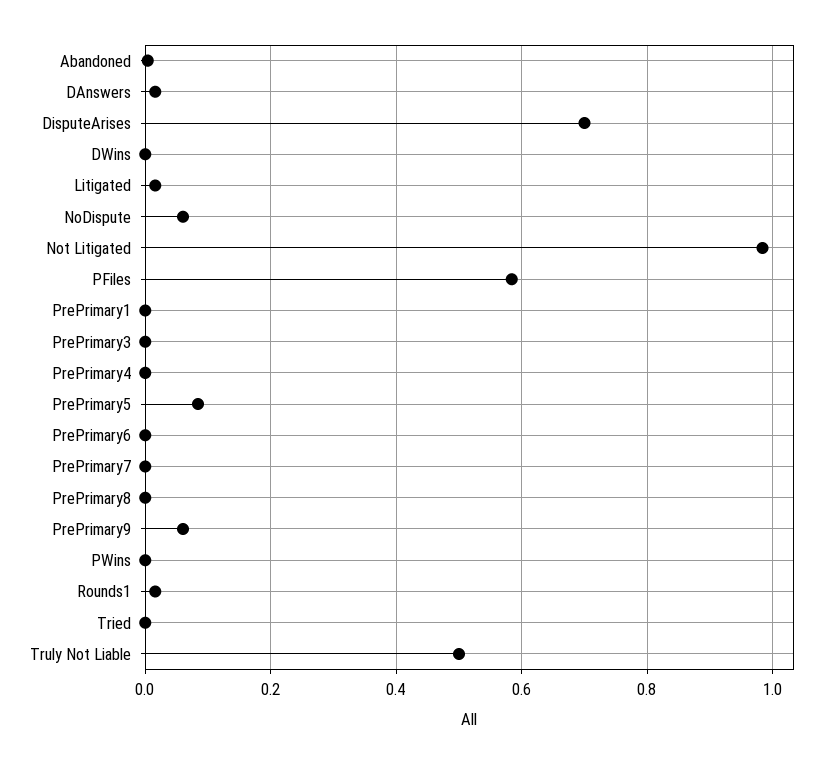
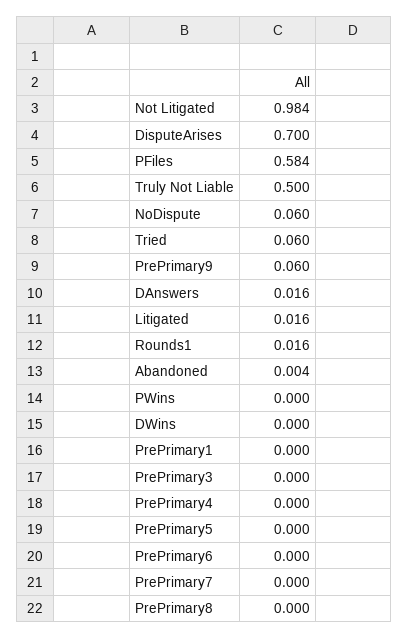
  {
    "Abandoned": 0.004,
    "DAnswers": 0.016,
    "DisputeArises": 0.7,
    "DWins": 0,
    "Litigated": 0.016,
    "NoDispute": 0.06,
    "Not Litigated": 0.984,
    "PFiles": 0.584,
    "PrePrimary1": 0,
    "PrePrimary3": 0,
    "PrePrimary4": 0,
-   "PrePrimary5": 0.08,
+   "PrePrimary5": 0,
    "PrePrimary6": 0,
    "PrePrimary7": 0,
    "PrePrimary8": 0,
    "PrePrimary9": 0.06,
    "PWins": 0,
    "Rounds1": 0.016,
-   "Tried": 0,
+   "Tried": 0.06,
    "Truly Not Liable": 0.5
  }

